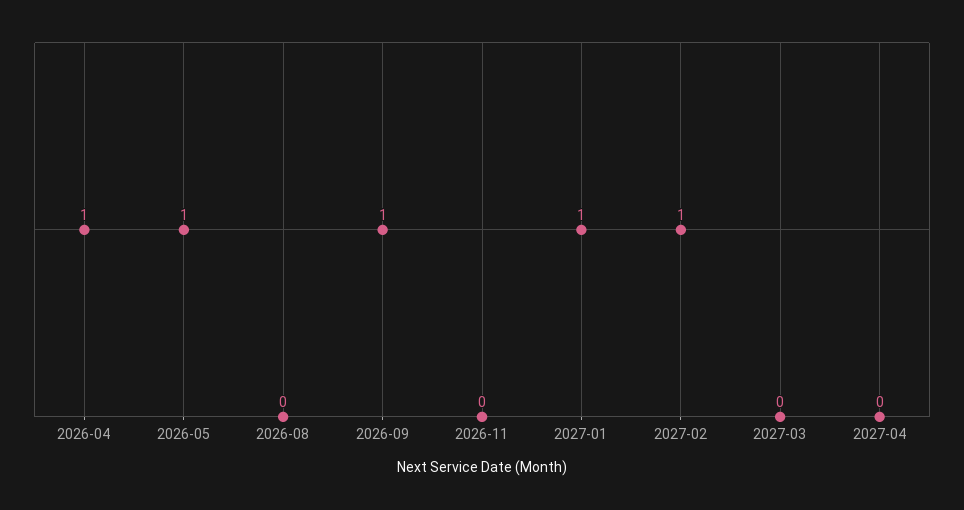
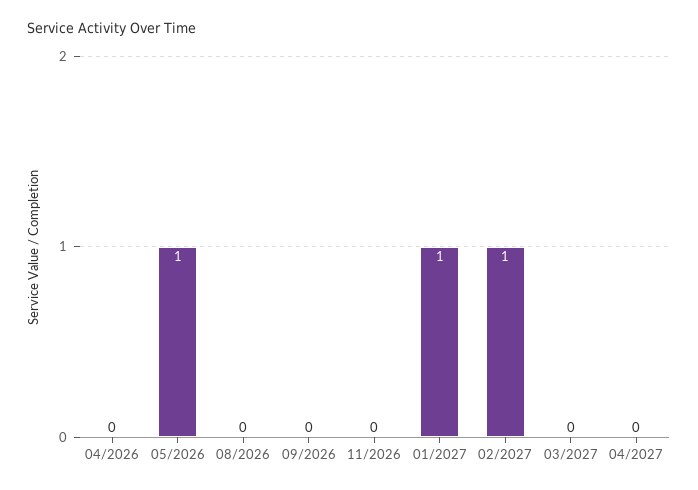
  {
-   "2026-04": 1,
+   "2026-04": 0,
    "2026-05": 1,
    "2026-08": 0,
-   "2026-09": 1,
+   "2026-09": 0,
    "2026-11": 0,
    "2027-01": 1,
    "2027-02": 1,
    "2027-03": 0,
    "2027-04": 0
  }

